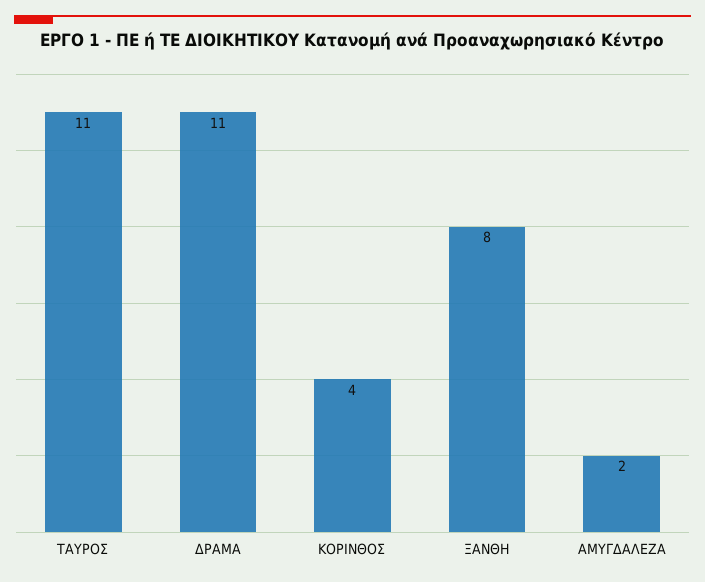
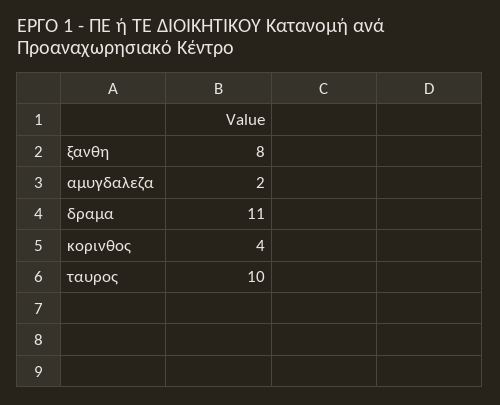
  {
-   "ΤΑΥΡΟΣ": 11,
+   "ΤΑΥΡΟΣ": 10,
    "ΔΡΑΜΑ": 11,
    "ΚΟΡΙΝΘΟΣ": 4,
    "ΞΑΝΘΗ": 8,
    "ΑΜΥΓΔΑΛΕΖΑ": 2
  }

